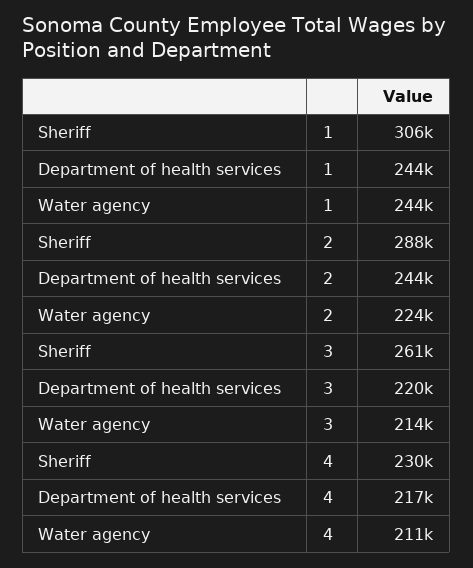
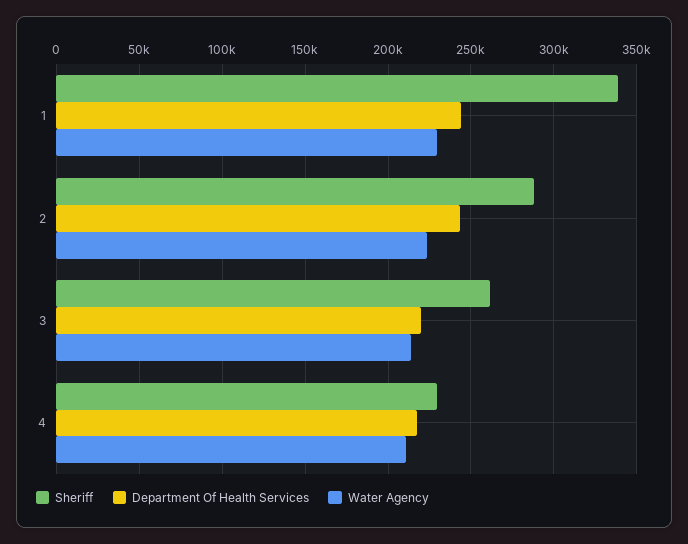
  {
    "Sheriff": {
-     "1": 306000,
+     "1": 340000,
      "2": 288000,
      "3": 261000,
      "4": 230000
    },
    "Department of health services": {
      "1": 244000,
      "2": 244000,
      "3": 220000,
      "4": 217000
    },
    "Water agency": {
-     "1": 244000,
+     "1": 230000,
      "2": 224000,
      "3": 214000,
      "4": 211000
    }
  }

